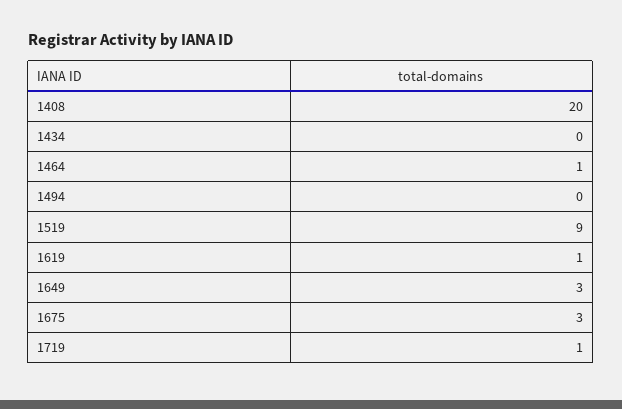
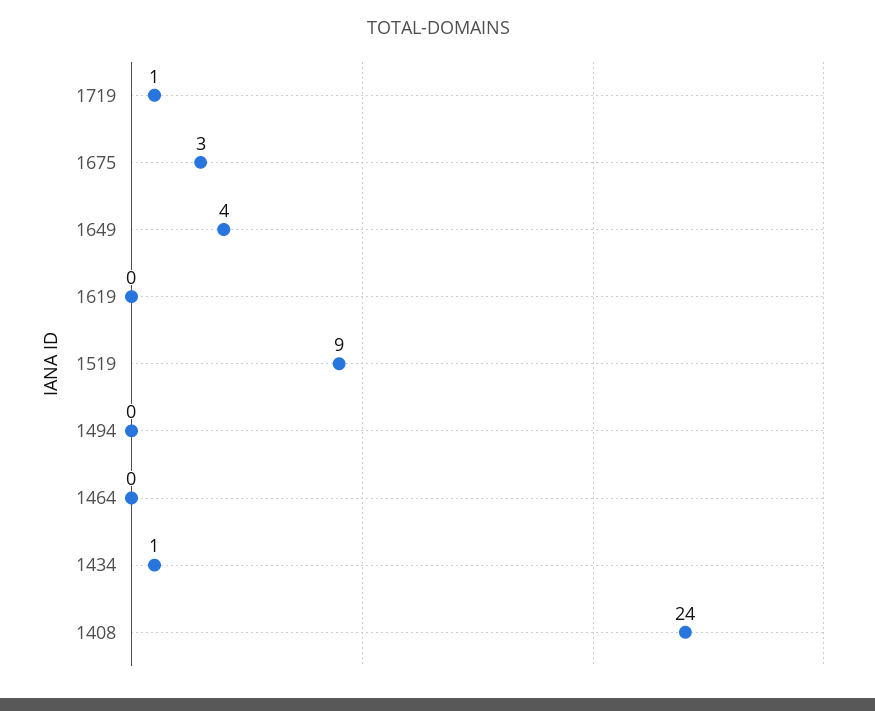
  {
-   "1408": 20,
+   "1408": 24,
-   "1434": 0,
+   "1434": 1,
-   "1464": 1,
+   "1464": 0,
    "1494": 0,
    "1519": 9,
-   "1619": 1,
+   "1619": 0,
-   "1649": 3,
+   "1649": 4,
    "1675": 3,
    "1719": 1
  }

